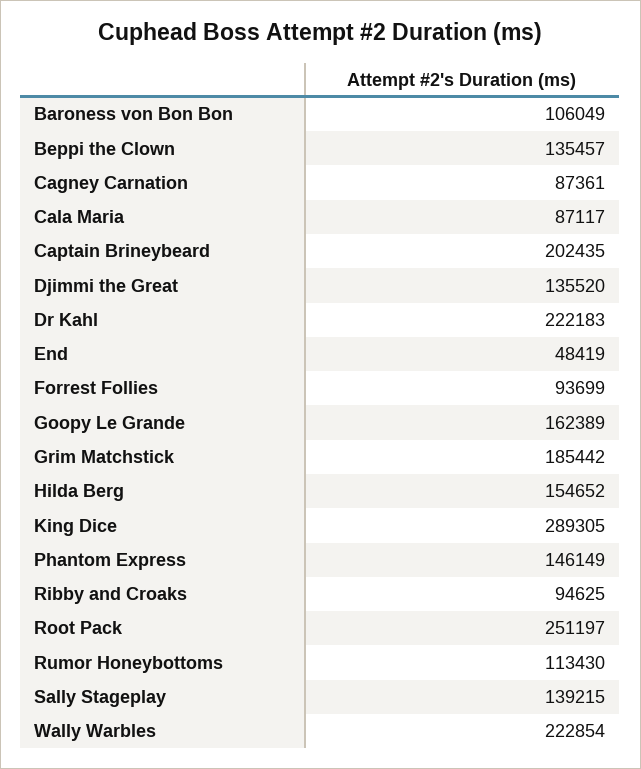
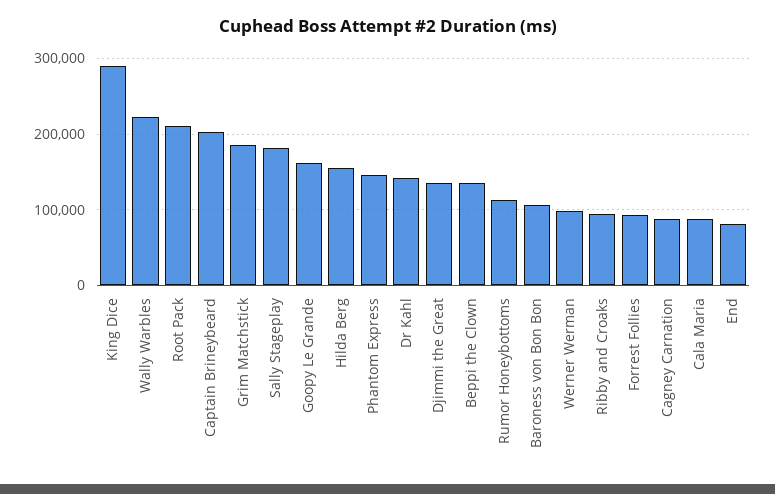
  {
    "Baroness von Bon Bon": 106049,
    "Beppi the Clown": 135457,
    "Cagney Carnation": 87361,
    "Cala Maria": 87117,
    "Captain Brineybeard": 202435,
    "Djimmi the Great": 135520,
-   "Dr Kahl": 222183,
+   "Dr Kahl": 140000,
-   "End": 48419,
+   "End": 80000,
    "Forrest Follies": 93699,
    "Goopy Le Grande": 162389,
    "Grim Matchstick": 185442,
    "Hilda Berg": 154652,
    "King Dice": 289305,
    "Phantom Express": 146149,
    "Ribby and Croaks": 94625,
-   "Root Pack": 251197,
+   "Root Pack": 210000,
    "Rumor Honeybottoms": 113430,
-   "Sally Stageplay": 139215,
+   "Sally Stageplay": 180000,
-   "Wally Warbles": 222854
+   "Wally Warbles": 222854,
+   "Werner Werman": 100000
  }

